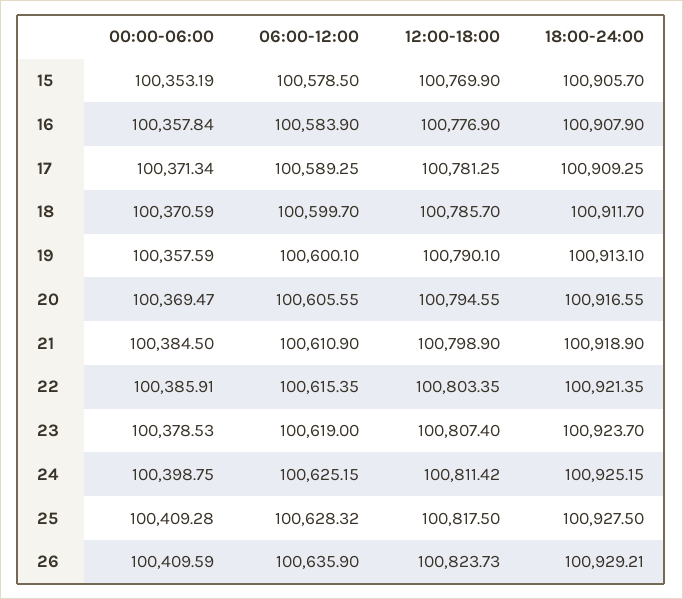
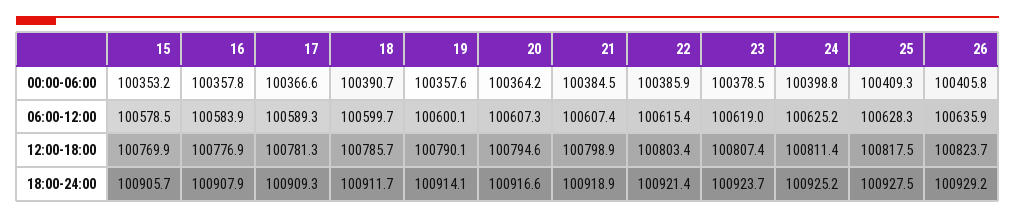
  {
    "00:00-06:00": {
      "15": 100353.19,
      "16": 100357.84,
-     "17": 100371.34,
+     "17": 100366.6,
-     "18": 100370.59,
+     "18": 100390.7,
      "19": 100357.59,
-     "20": 100369.47,
+     "20": 100364.2,
      "21": 100384.5,
      "22": 100385.91,
      "23": 100378.53,
      "24": 100398.75,
      "25": 100409.28,
-     "26": 100409.59
+     "26": 100405.8
    },
    "06:00-12:00": {
      "15": 100578.5,
      "16": 100583.9,
      "17": 100589.25,
      "18": 100599.7,
      "19": 100600.1,
-     "20": 100605.55,
+     "20": 100607.3,
-     "21": 100610.9,
+     "21": 100607.4,
      "22": 100615.35,
      "23": 100619,
      "24": 100625.15,
      "25": 100628.32,
      "26": 100635.9
    },
    "12:00-18:00": {
      "15": 100769.9,
      "16": 100776.9,
      "17": 100781.25,
      "18": 100785.7,
      "19": 100790.1,
      "20": 100794.55,
      "21": 100798.9,
      "22": 100803.35,
      "23": 100807.4,
      "24": 100811.42,
      "25": 100817.5,
      "26": 100823.73
    },
    "18:00-24:00": {
      "15": 100905.7,
      "16": 100907.9,
      "17": 100909.25,
      "18": 100911.7,
-     "19": 100913.1,
+     "19": 100914.1,
      "20": 100916.55,
      "21": 100918.9,
      "22": 100921.35,
      "23": 100923.7,
      "24": 100925.15,
      "25": 100927.5,
      "26": 100929.21
    }
  }

